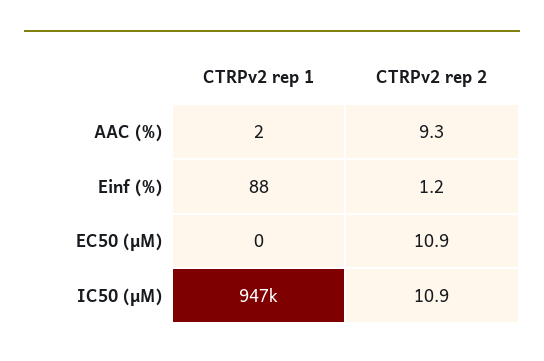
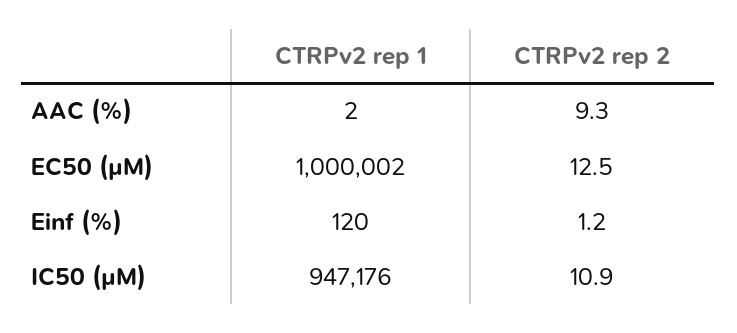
  {
    "CTRPv2 rep 1": {
      "AAC (%)": 2,
-     "Einf (%)": 88,
+     "Einf (%)": 120,
-     "EC50 (µM)": 0,
+     "EC50 (µM)": 1000002,
      "IC50 (µM)": 947176
    },
    "CTRPv2 rep 2": {
      "AAC (%)": 9.3,
      "Einf (%)": 1.2,
-     "EC50 (µM)": 10.9,
+     "EC50 (µM)": 12.5,
      "IC50 (µM)": 10.9
    }
  }

